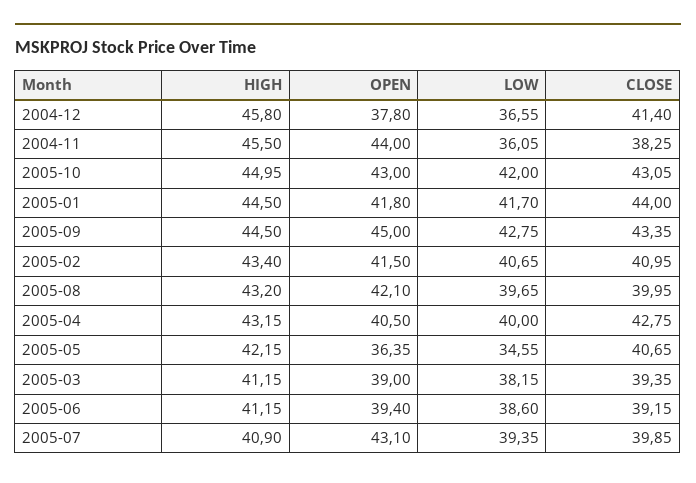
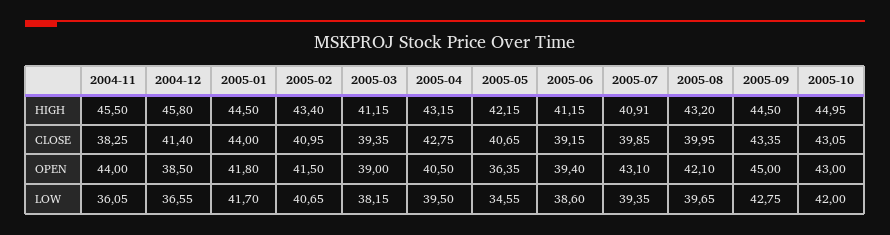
  {
    "HIGH": {
      "2004-12": 45.8,
      "2004-11": 45.5,
      "2005-10": 44.95,
      "2005-01": 44.5,
      "2005-09": 44.5,
      "2005-02": 43.4,
      "2005-08": 43.2,
      "2005-04": 43.15,
      "2005-05": 42.15,
      "2005-03": 41.15,
      "2005-06": 41.15,
-     "2005-07": 40.9
+     "2005-07": 40.91
    },
    "OPEN": {
-     "2004-12": 37.8,
+     "2004-12": 38.5,
      "2004-11": 44,
      "2005-10": 43,
      "2005-01": 41.8,
      "2005-09": 45,
      "2005-02": 41.5,
      "2005-08": 42.1,
      "2005-04": 40.5,
      "2005-05": 36.35,
      "2005-03": 39,
      "2005-06": 39.4,
      "2005-07": 43.1
    },
    "LOW": {
      "2004-12": 36.55,
      "2004-11": 36.05,
      "2005-10": 42,
      "2005-01": 41.7,
      "2005-09": 42.75,
      "2005-02": 40.65,
      "2005-08": 39.65,
-     "2005-04": 40,
+     "2005-04": 39.5,
      "2005-05": 34.55,
      "2005-03": 38.15,
      "2005-06": 38.6,
      "2005-07": 39.35
    },
    "CLOSE": {
      "2004-12": 41.4,
      "2004-11": 38.25,
      "2005-10": 43.05,
      "2005-01": 44,
      "2005-09": 43.35,
      "2005-02": 40.95,
      "2005-08": 39.95,
      "2005-04": 42.75,
      "2005-05": 40.65,
      "2005-03": 39.35,
      "2005-06": 39.15,
      "2005-07": 39.85
    }
  }

